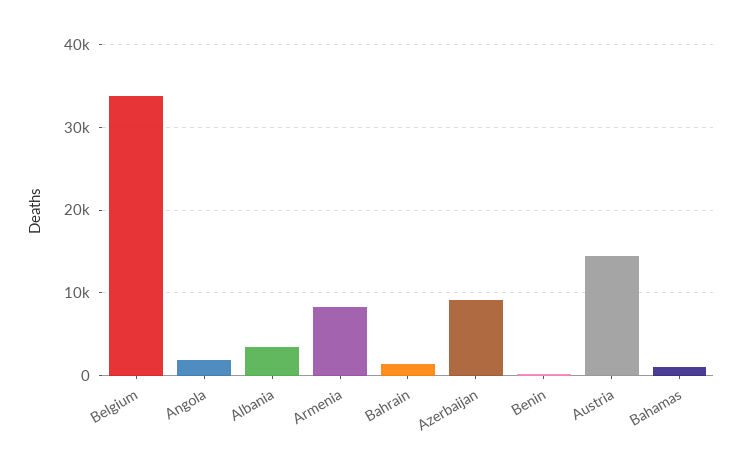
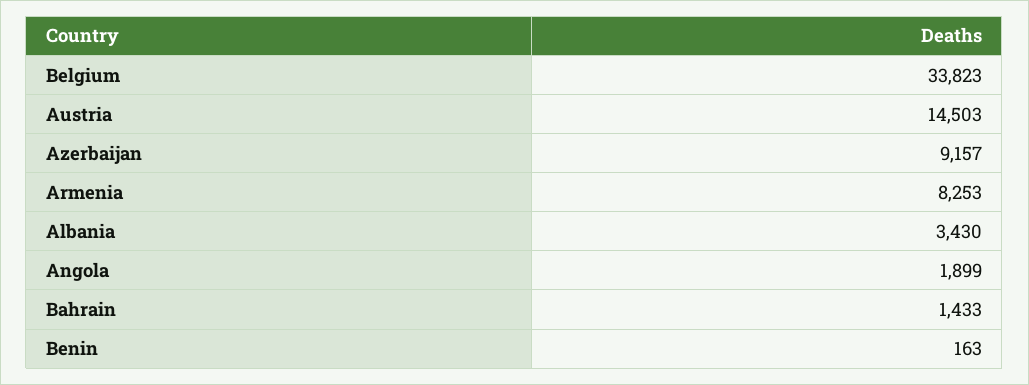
  {
    "Belgium": 33823,
    "Angola": 1899,
    "Albania": 3430,
    "Armenia": 8253,
    "Bahrain": 1433,
    "Azerbaijan": 9157,
    "Benin": 163,
-   "Austria": 14503,
+   "Austria": 14503
-   "Bahamas": 1000
  }

